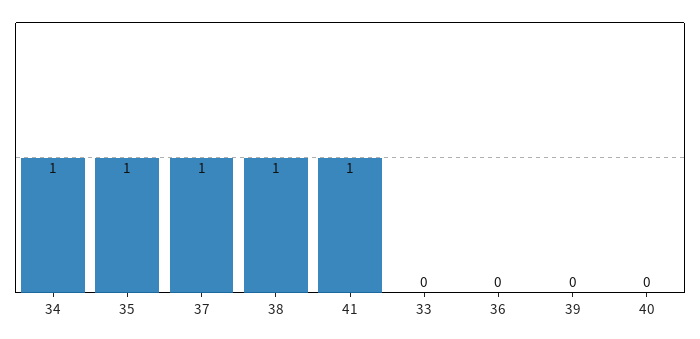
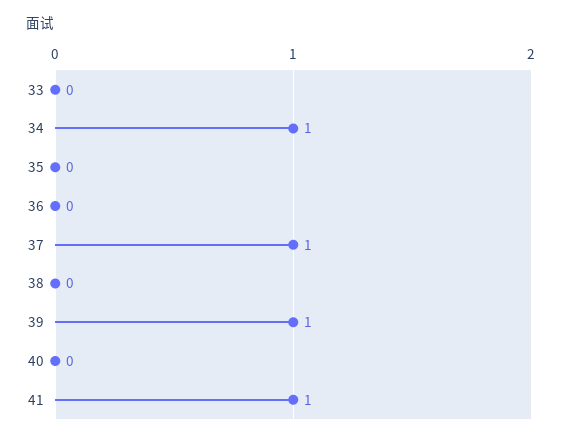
  {
    "34": 1,
-   "35": 1,
+   "35": 0,
    "37": 1,
-   "38": 1,
+   "38": 0,
    "41": 1,
    "33": 0,
    "36": 0,
-   "39": 0,
+   "39": 1,
    "40": 0
  }

